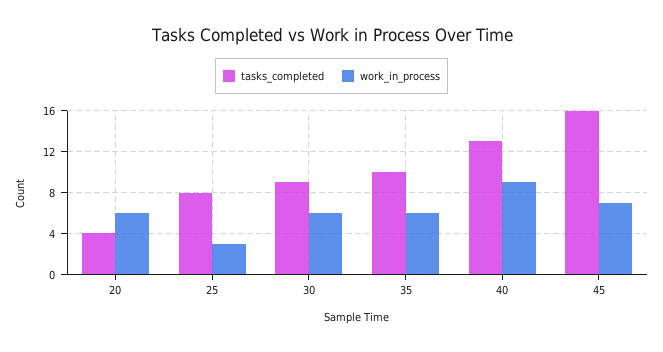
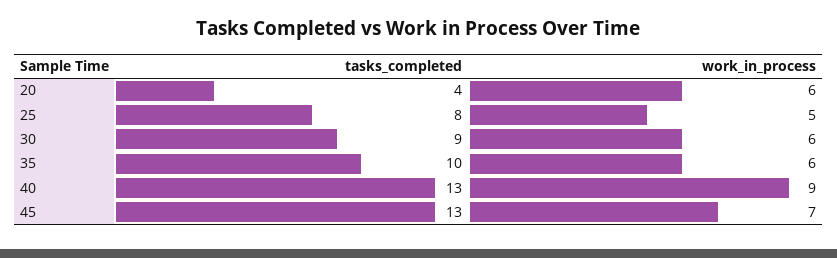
  {
    "tasks_completed": {
      "20": 4,
      "25": 8,
      "30": 9,
      "35": 10,
      "40": 13,
-     "45": 16
+     "45": 13
    },
    "work_in_process": {
      "20": 6,
-     "25": 3,
+     "25": 5,
      "30": 6,
      "35": 6,
      "40": 9,
      "45": 7
    }
  }

